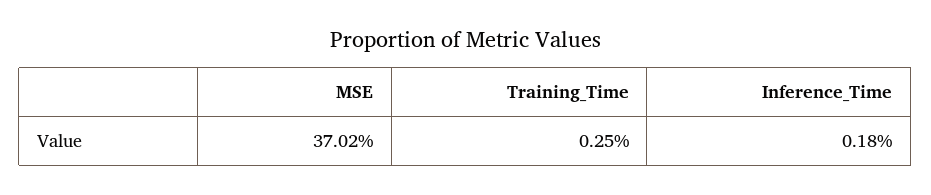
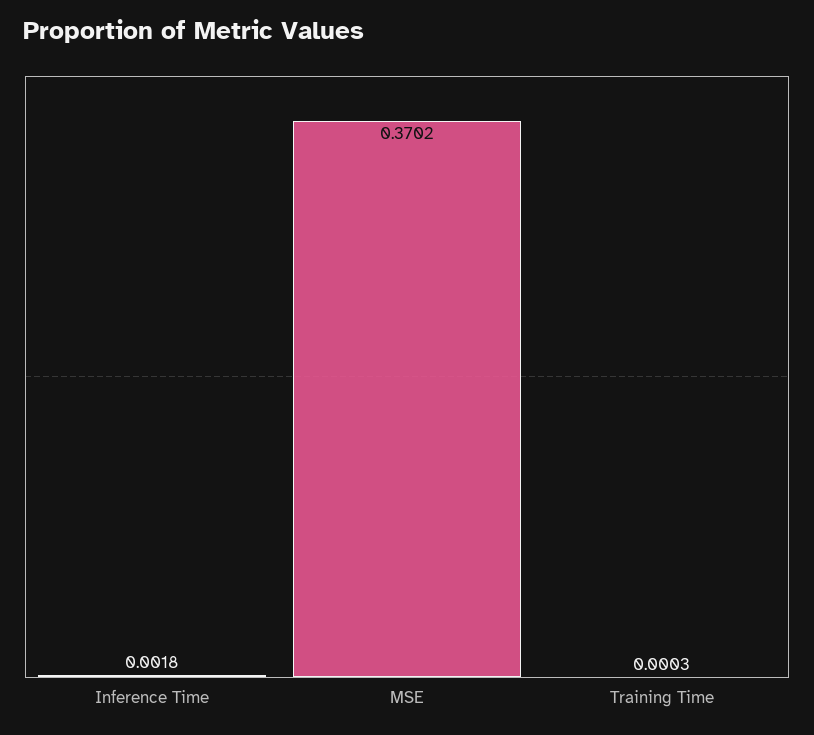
  {
    "MSE": 0.3702,
-   "Training_Time": 0.0025,
+   "Training_Time": 0.0003,
    "Inference_Time": 0.0018
  }

